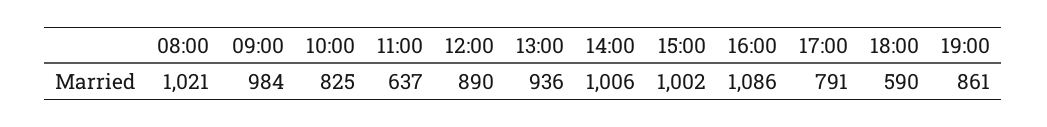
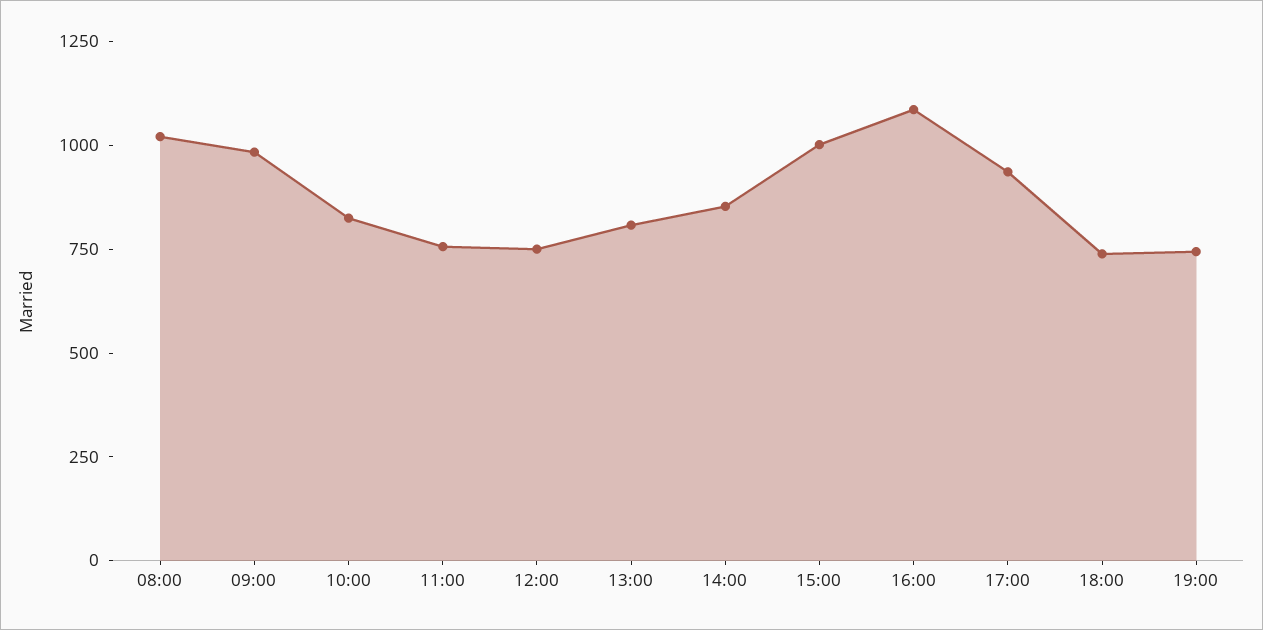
  {
    "08:00": 1021,
    "09:00": 984,
    "10:00": 825,
-   "11:00": 637,
+   "11:00": 750,
-   "12:00": 890,
+   "12:00": 750,
-   "13:00": 936,
+   "13:00": 800,
-   "14:00": 1006,
+   "14:00": 850,
    "15:00": 1002,
    "16:00": 1086,
-   "17:00": 791,
+   "17:00": 950,
-   "18:00": 590,
+   "18:00": 750,
-   "19:00": 861
+   "19:00": 750
  }

